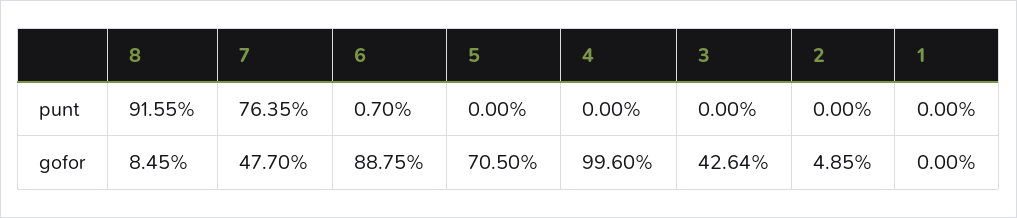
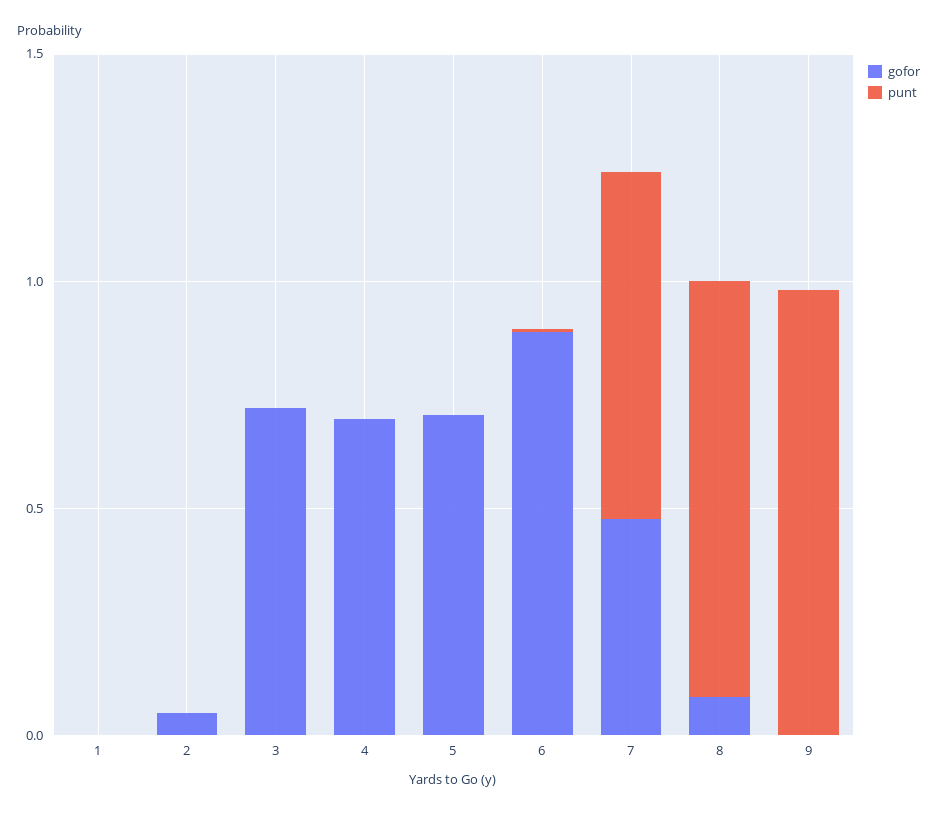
  {
    "punt": {
      "8": 0.9155,
      "7": 0.7635,
      "6": 0.007,
      "5": 0,
      "4": 0,
      "3": 0,
      "2": 0,
-     "1": 0
+     "1": 0,
+     "9": 1
    },
    "gofor": {
      "8": 0.0845,
      "7": 0.477,
      "6": 0.8875,
      "5": 0.705,
-     "4": 0.996,
+     "4": 0.7,
-     "3": 0.4264,
+     "3": 0.7,
      "2": 0.0485,
-     "1": 0
+     "1": 0,
+     "9": 0
    }
  }

